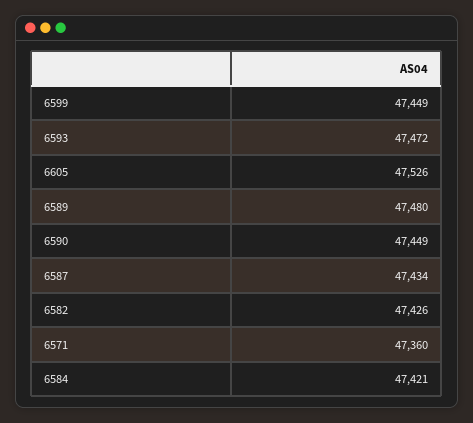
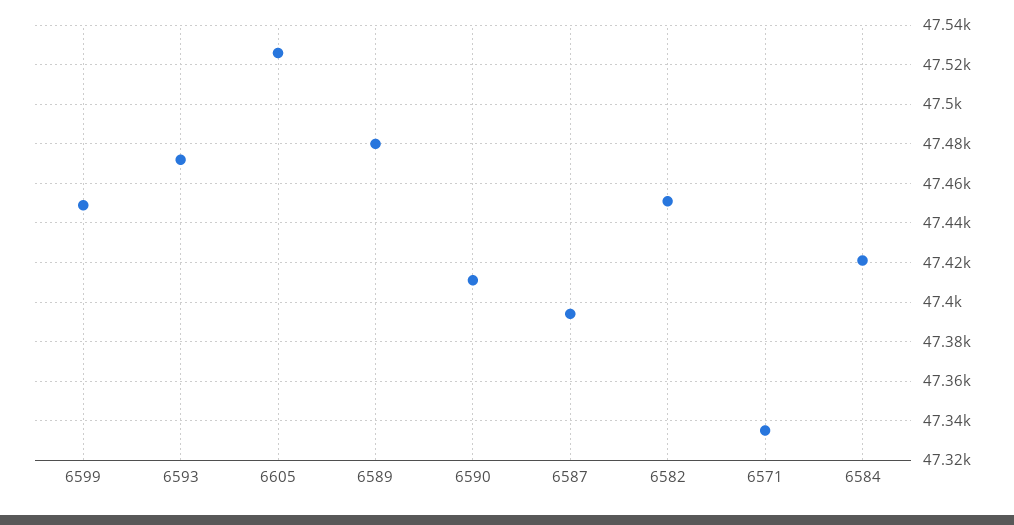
  {
    "6599": 47449,
    "6593": 47472,
    "6605": 47526,
    "6589": 47480,
-   "6590": 47449,
+   "6590": 47410,
-   "6587": 47434,
+   "6587": 47395,
-   "6582": 47426,
+   "6582": 47450,
-   "6571": 47360,
+   "6571": 47335,
    "6584": 47421
  }

